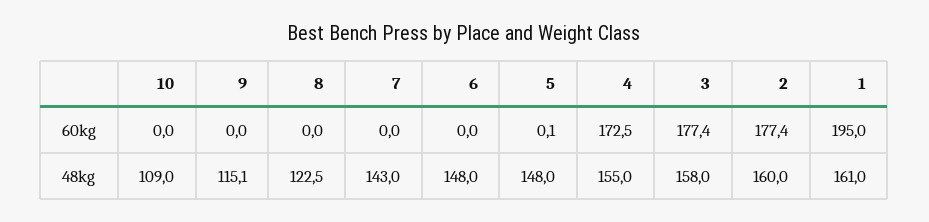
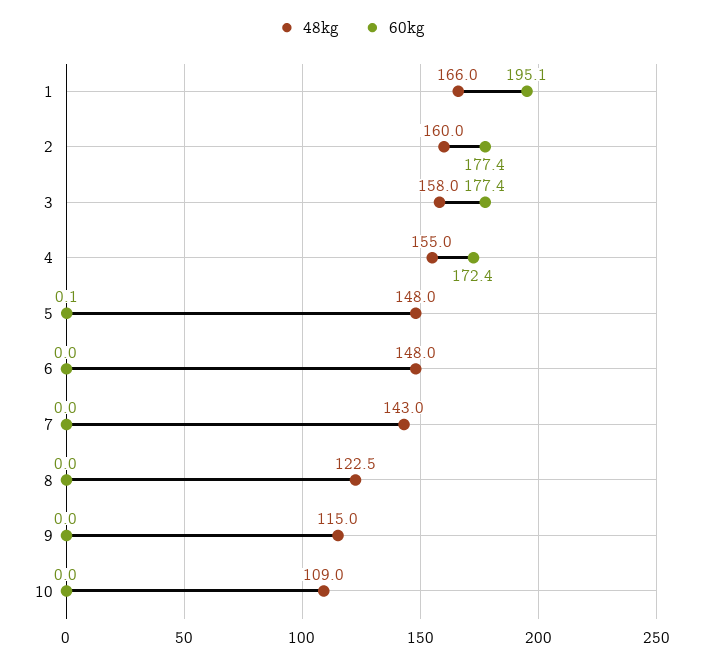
  {
    "60kg": {
      "10": 0,
      "9": 0,
      "8": 0,
      "7": 0,
      "6": 0,
      "5": 0.1,
-     "4": 172.5,
+     "4": 172.4,
      "3": 177.4,
      "2": 177.4,
-     "1": 195
+     "1": 195.1
    },
    "48kg": {
      "10": 109,
-     "9": 115.1,
+     "9": 115,
      "8": 122.5,
      "7": 143,
      "6": 148,
      "5": 148,
      "4": 155,
      "3": 158,
      "2": 160,
-     "1": 161
+     "1": 166
    }
  }

